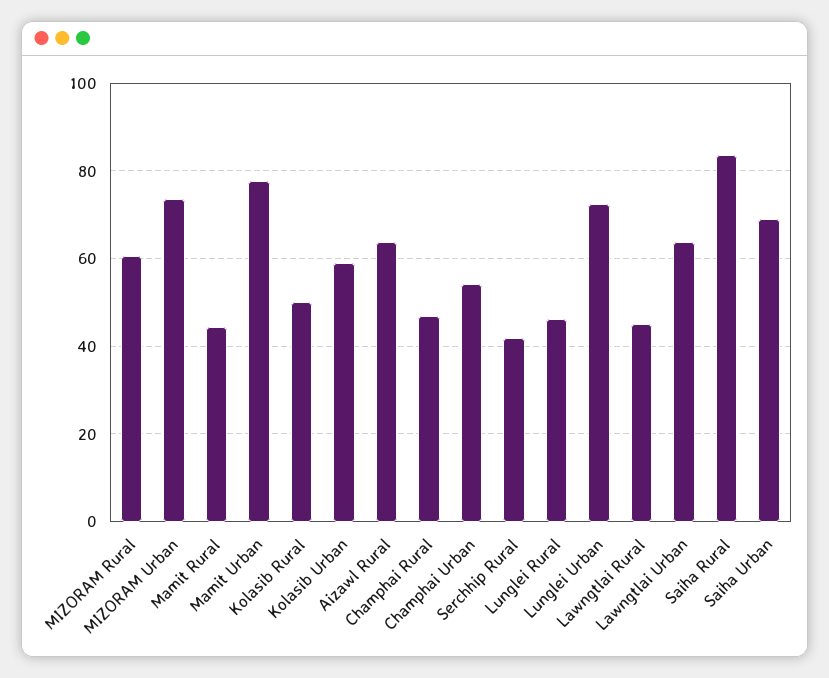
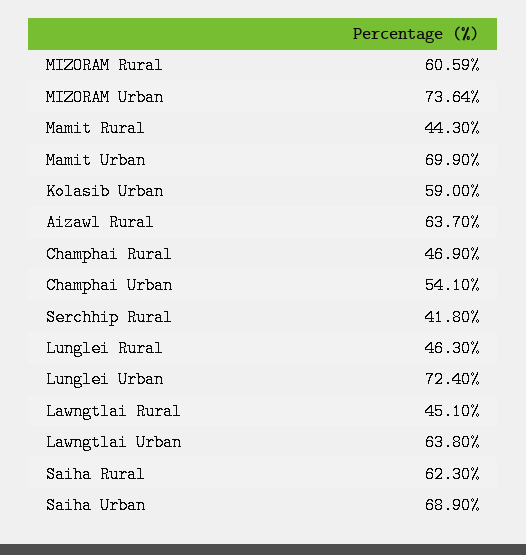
  {
    "MIZORAM Rural": 60.59,
    "MIZORAM Urban": 73.64,
    "Mamit Rural": 44.3,
-   "Mamit Urban": 78,
+   "Mamit Urban": 69.9,
-   "Kolasib Rural": 50,
    "Kolasib Urban": 59,
    "Aizawl Rural": 63.7,
    "Champhai Rural": 46.9,
    "Champhai Urban": 54.1,
    "Serchhip Rural": 41.8,
    "Lunglei Rural": 46.3,
    "Lunglei Urban": 72.4,
    "Lawngtlai Rural": 45.1,
    "Lawngtlai Urban": 63.8,
-   "Saiha Rural": 84,
+   "Saiha Rural": 62.3,
    "Saiha Urban": 68.9
  }

